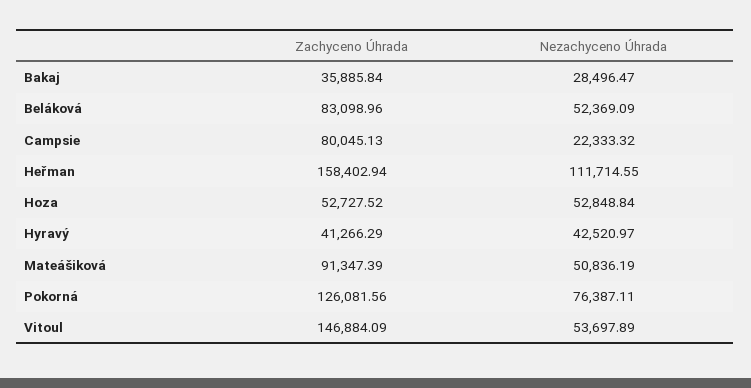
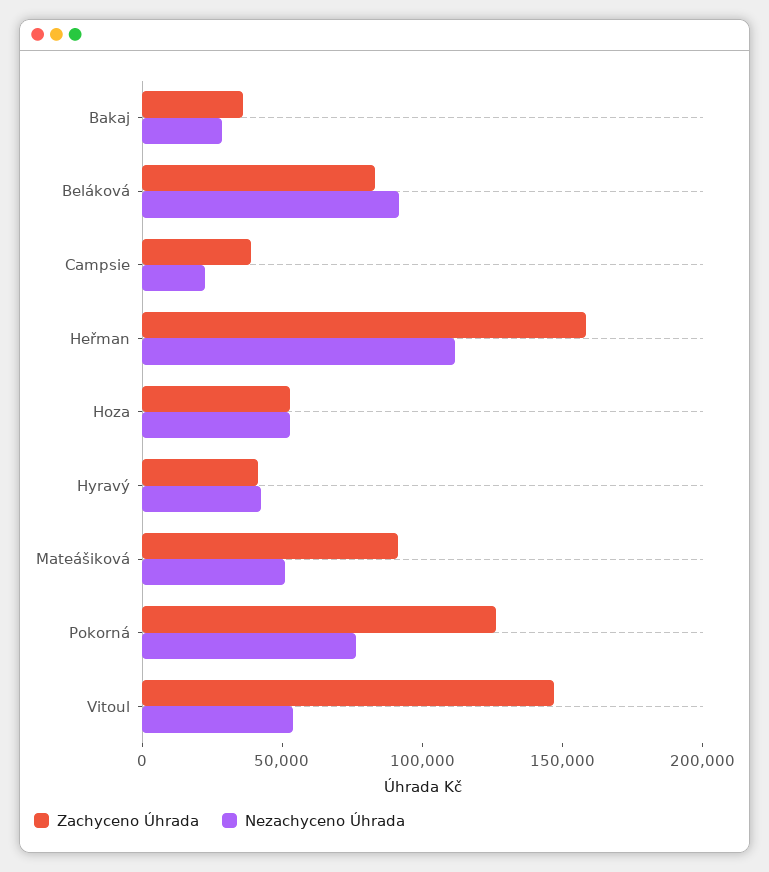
  {
    "Zachyceno Úhrada": {
      "Bakaj": 35885.84,
      "Beláková": 83098.96,
-     "Campsie": 80045.13,
+     "Campsie": 40000,
      "Heřman": 158402.94,
      "Hoza": 52727.52,
      "Hyravý": 41266.29,
      "Mateášiková": 91347.39,
      "Pokorná": 126081.56,
      "Vitoul": 146884.09
    },
    "Nezachyceno Úhrada": {
      "Bakaj": 28496.47,
-     "Beláková": 52369.09,
+     "Beláková": 90000,
      "Campsie": 22333.32,
      "Heřman": 111714.55,
      "Hoza": 52848.84,
      "Hyravý": 42520.97,
      "Mateášiková": 50836.19,
      "Pokorná": 76387.11,
      "Vitoul": 53697.89
    }
  }

